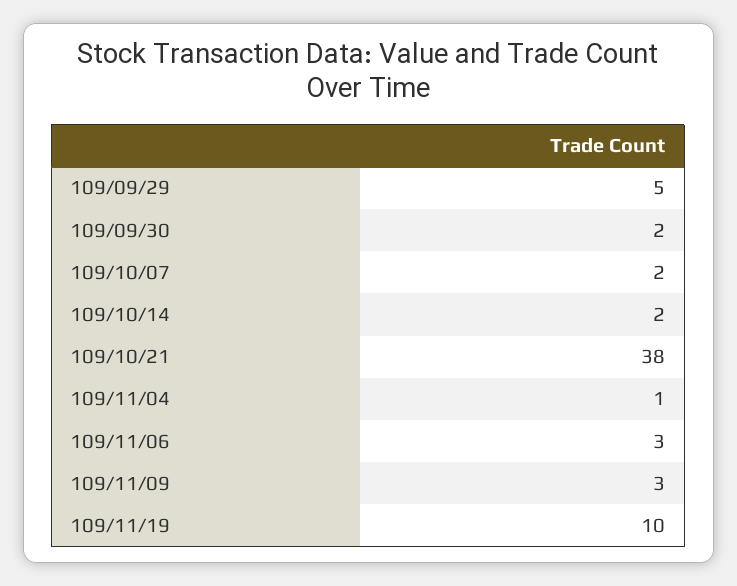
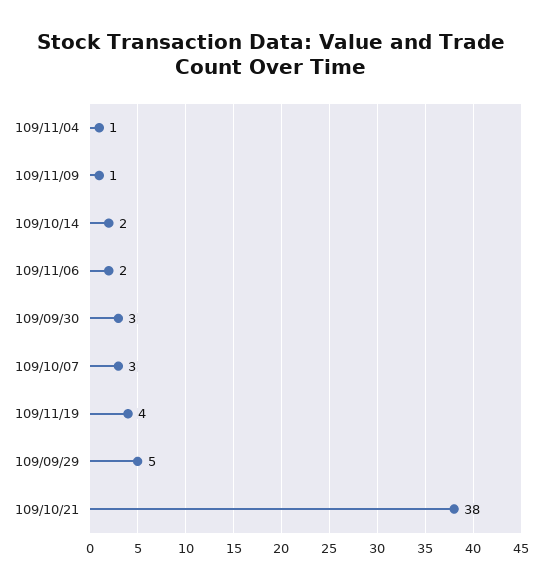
  {
    "109/09/29": 5,
-   "109/09/30": 2,
+   "109/09/30": 3,
-   "109/10/07": 2,
+   "109/10/07": 3,
    "109/10/14": 2,
    "109/10/21": 38,
    "109/11/04": 1,
-   "109/11/06": 3,
+   "109/11/06": 2,
-   "109/11/09": 3,
+   "109/11/09": 1,
-   "109/11/19": 10
+   "109/11/19": 4
  }

